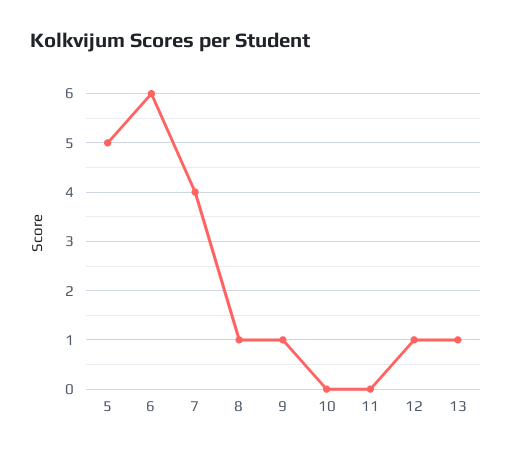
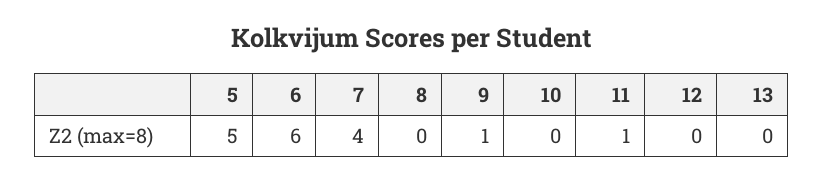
  {
    "5": 5,
    "6": 6,
    "7": 4,
-   "8": 1,
+   "8": 0,
    "9": 1,
    "10": 0,
-   "11": 0,
+   "11": 1,
-   "12": 1,
+   "12": 0,
-   "13": 1
+   "13": 0
  }

